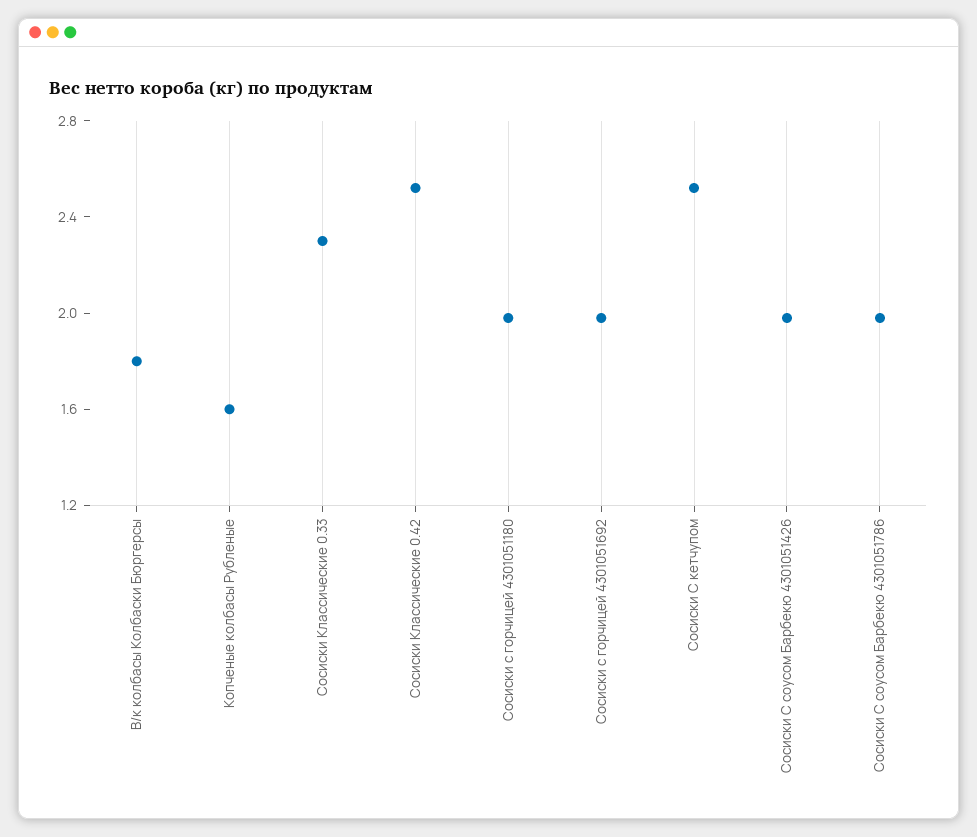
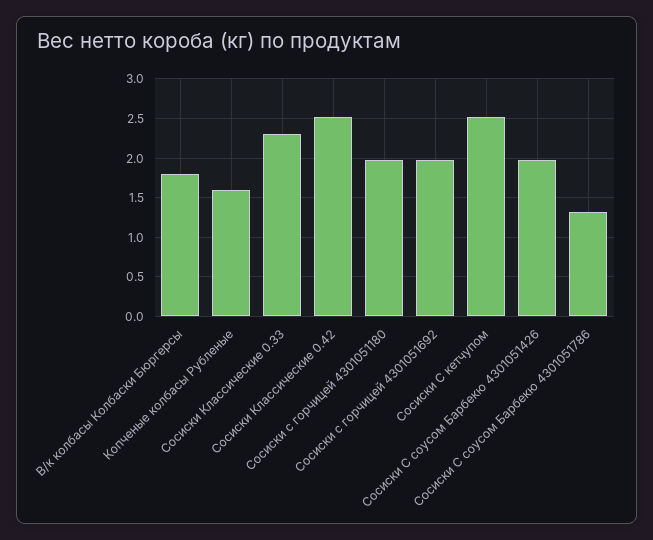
  {
    "В/к колбасы Колбаски Бюргерсы": 1.8,
    "Копченые колбасы Рубленые": 1.6,
    "Сосиски Классические 0.33": 2.3,
    "Сосиски Классические 0.42": 2.5,
    "Сосиски с горчицей 4301051180": 2,
    "Сосиски с горчицей 4301051692": 2,
    "Сосиски С кетчупом": 2.5,
    "Сосиски С соусом Барбекю 4301051426": 2,
-   "Сосиски С соусом Барбекю 4301051786": 2
+   "Сосиски С соусом Барбекю 4301051786": 1.3
  }

